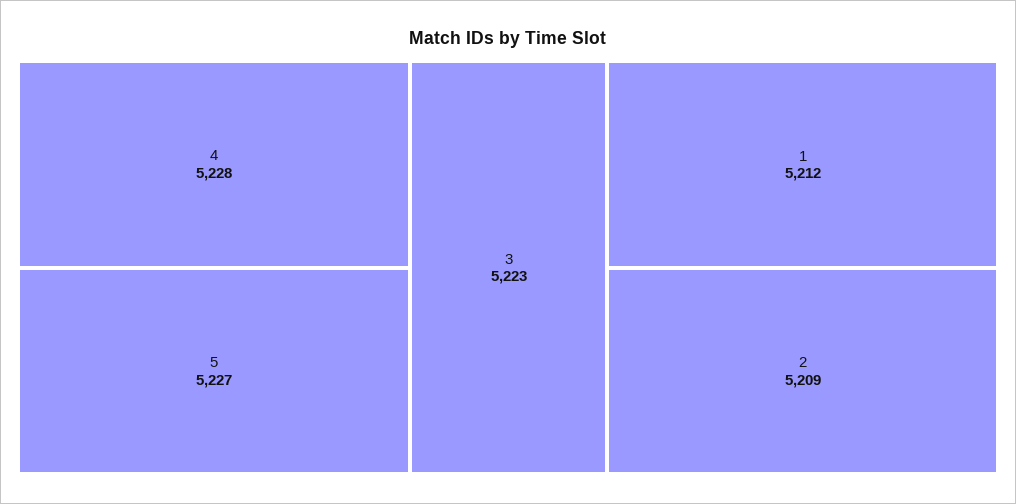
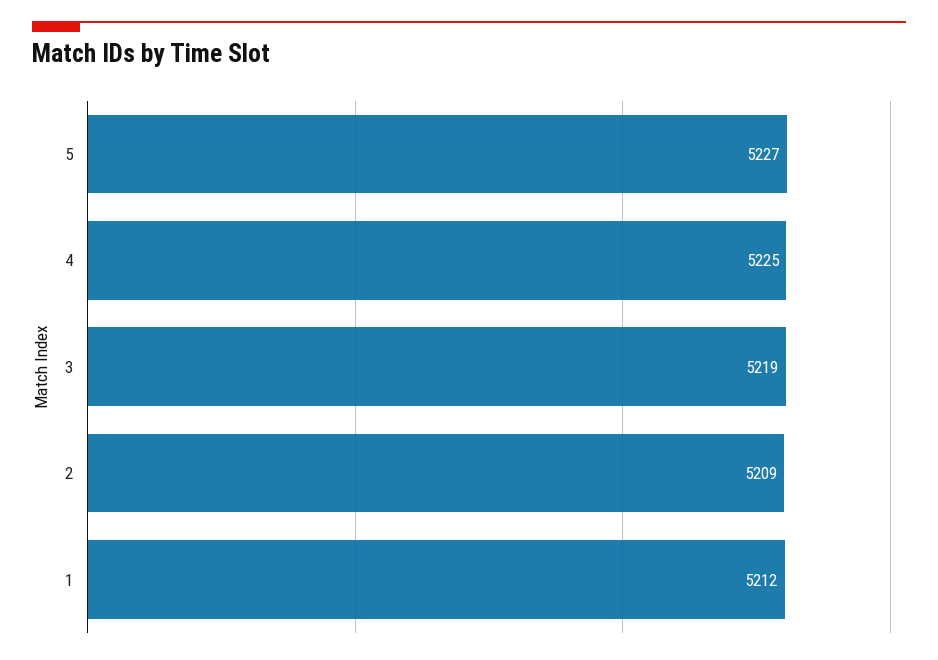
  {
-   "4": 5228,
+   "4": 5225,
    "5": 5227,
-   "3": 5223,
+   "3": 5219,
    "1": 5212,
    "2": 5209
  }

